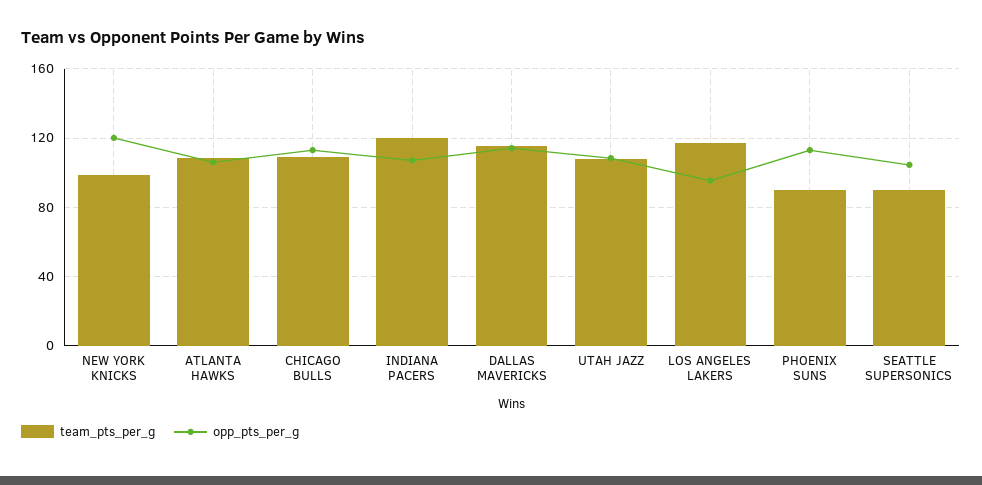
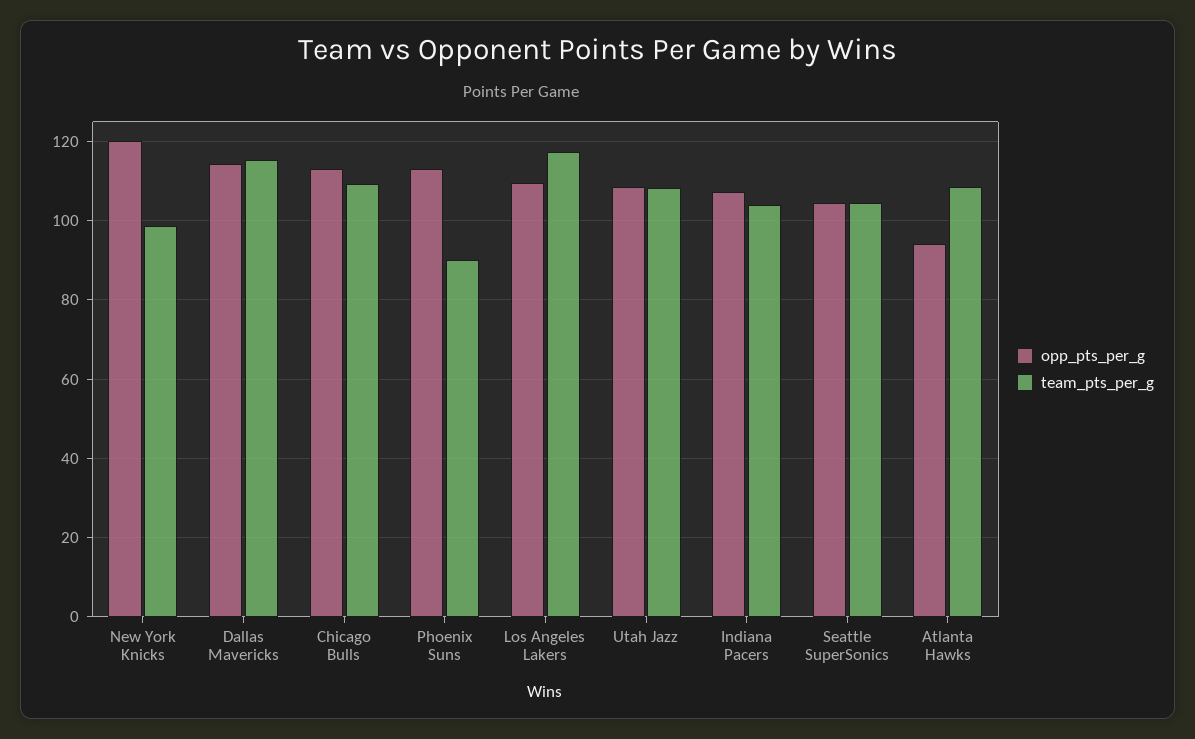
  {
    "team_pts_per_g": {
      "NEW YORK KNICKS": 98,
      "ATLANTA HAWKS": 108,
      "CHICAGO BULLS": 110,
-     "INDIANA PACERS": 120,
+     "INDIANA PACERS": 104,
      "DALLAS MAVERICKS": 116,
      "UTAH JAZZ": 108,
      "LOS ANGELES LAKERS": 118,
      "PHOENIX SUNS": 90,
-     "SEATTLE SUPERSONICS": 90
+     "SEATTLE SUPERSONICS": 104
    },
    "opp_pts_per_g": {
      "NEW YORK KNICKS": 120,
-     "ATLANTA HAWKS": 105,
+     "ATLANTA HAWKS": 94,
      "CHICAGO BULLS": 114,
      "INDIANA PACERS": 108,
      "DALLAS MAVERICKS": 114,
      "UTAH JAZZ": 108,
-     "LOS ANGELES LAKERS": 95,
+     "LOS ANGELES LAKERS": 110,
      "PHOENIX SUNS": 114,
      "SEATTLE SUPERSONICS": 104
    }
  }

